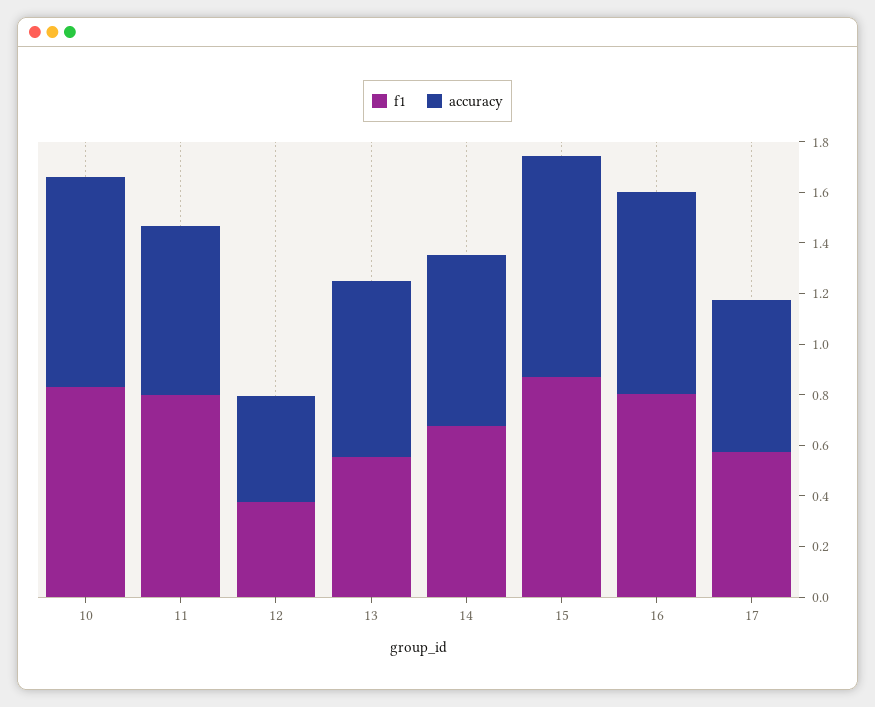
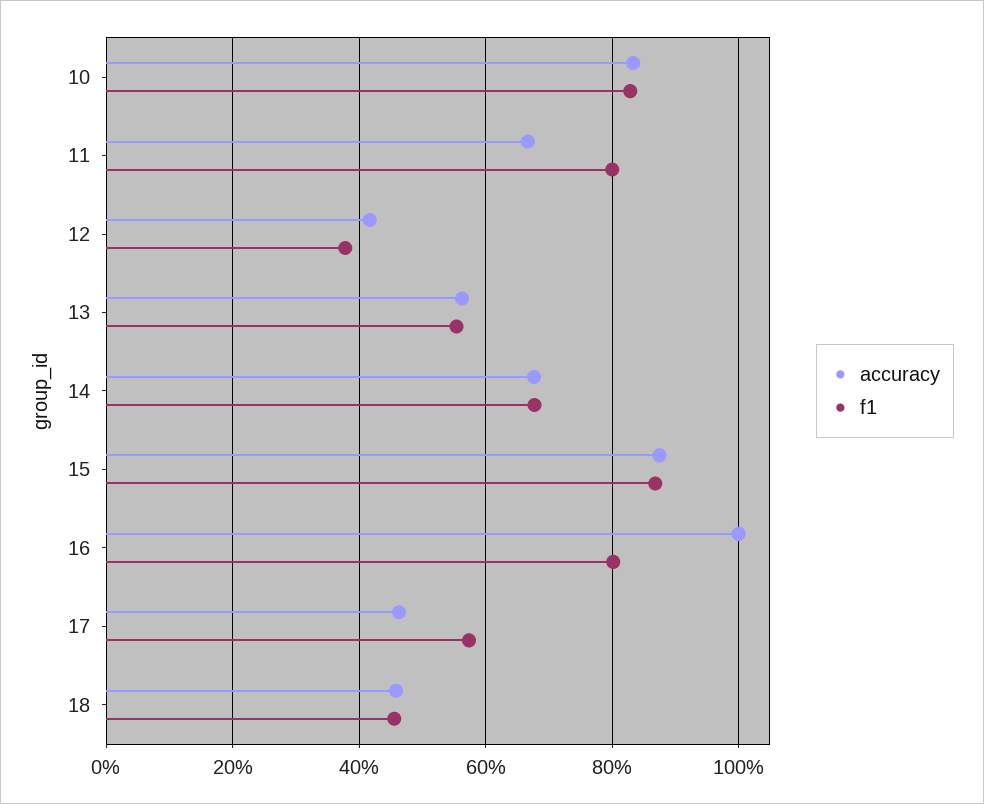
  {
    "f1": {
      "10": 0.82,
      "11": 0.8,
      "12": 0.38,
      "13": 0.56,
      "14": 0.68,
      "15": 0.86,
      "16": 0.8,
-     "17": 0.58
+     "17": 0.58,
+     "18": 0.46
    },
    "accuracy": {
      "10": 0.84,
      "11": 0.66,
      "12": 0.42,
-     "13": 0.7,
+     "13": 0.56,
      "14": 0.68,
      "15": 0.88,
-     "16": 0.8,
+     "16": 1,
-     "17": 0.6
+     "17": 0.46,
+     "18": 0.46
    }
  }

